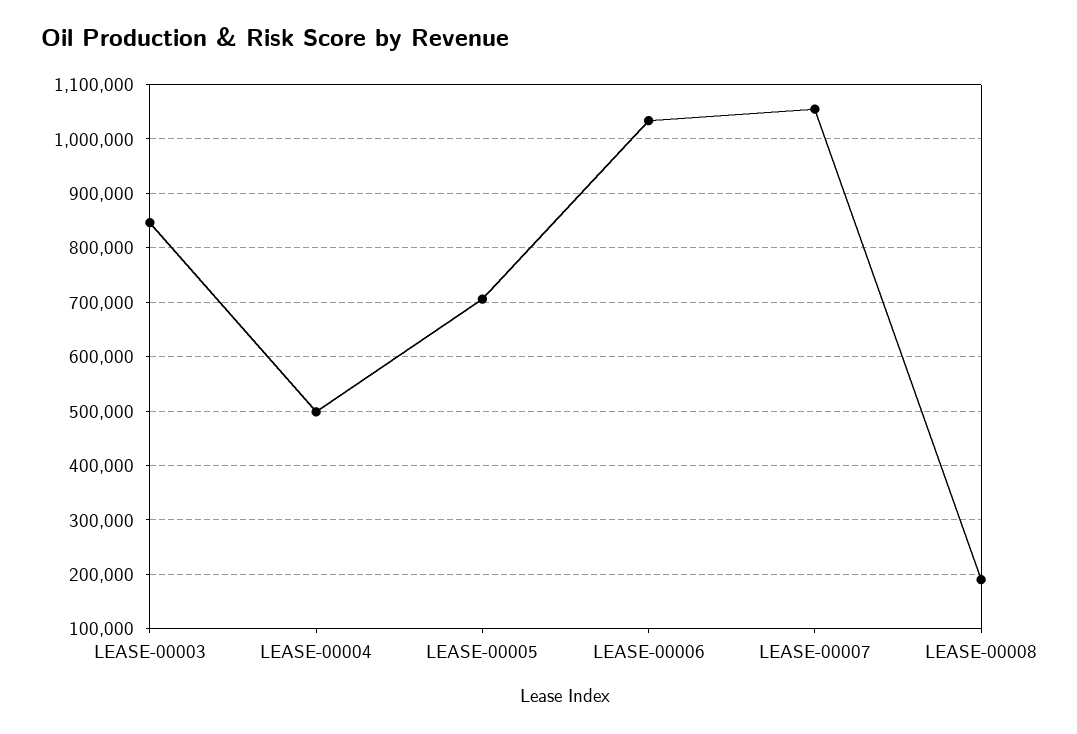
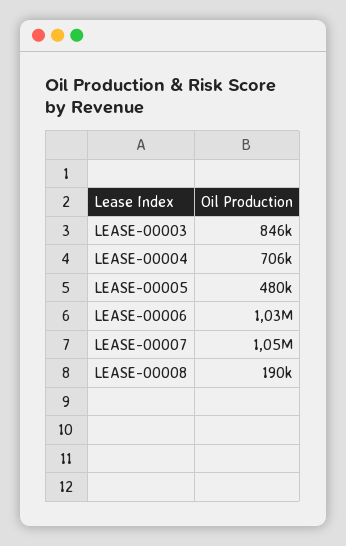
  {
    "LEASE-00003": 846000,
-   "LEASE-00004": 500000,
+   "LEASE-00004": 706000,
-   "LEASE-00005": 700000,
+   "LEASE-00005": 480000,
    "LEASE-00006": 1030000,
    "LEASE-00007": 1050000,
    "LEASE-00008": 190000
  }

